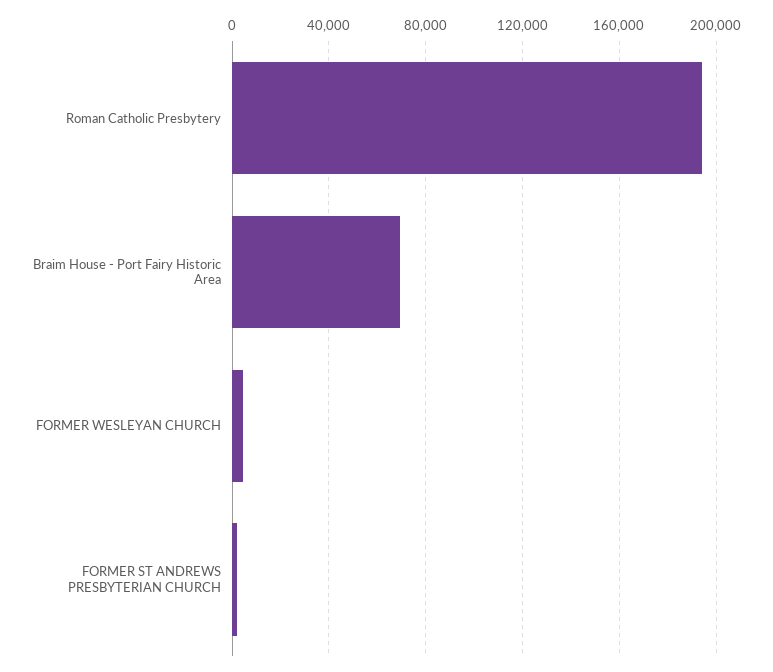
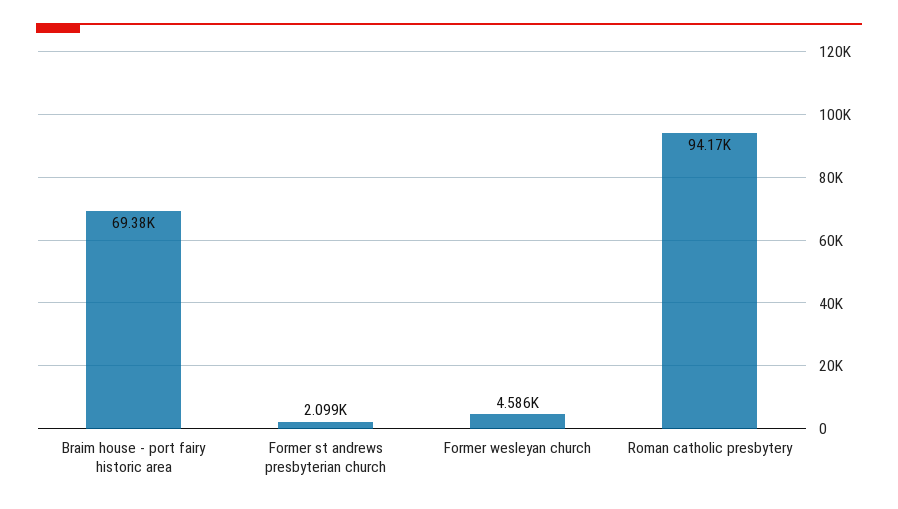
  {
-   "Roman Catholic Presbytery": 195000,
+   "Roman Catholic Presbytery": 94170,
    "Braim House - Port Fairy Historic Area": 69380,
    "FORMER WESLEYAN CHURCH": 4586,
    "FORMER ST ANDREWS PRESBYTERIAN CHURCH": 2099
  }

